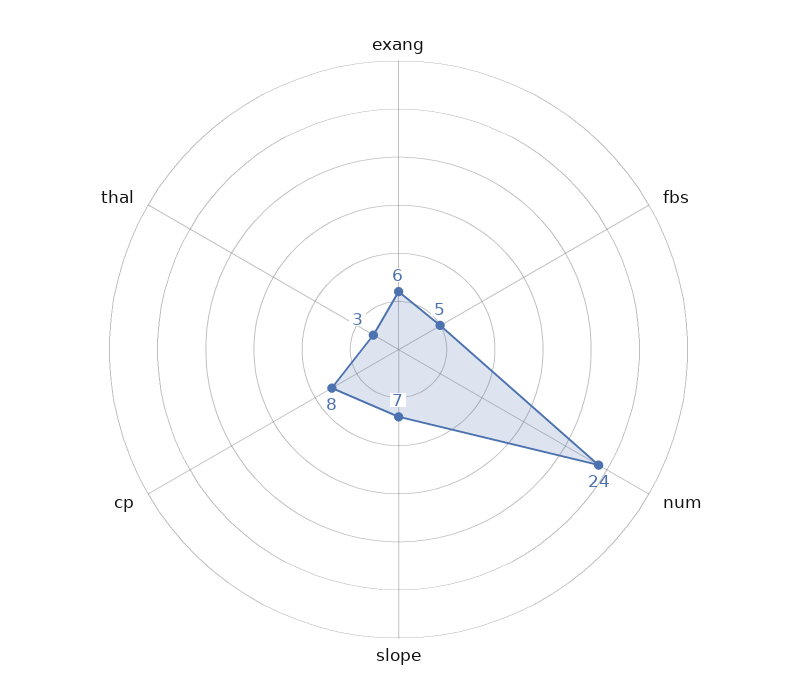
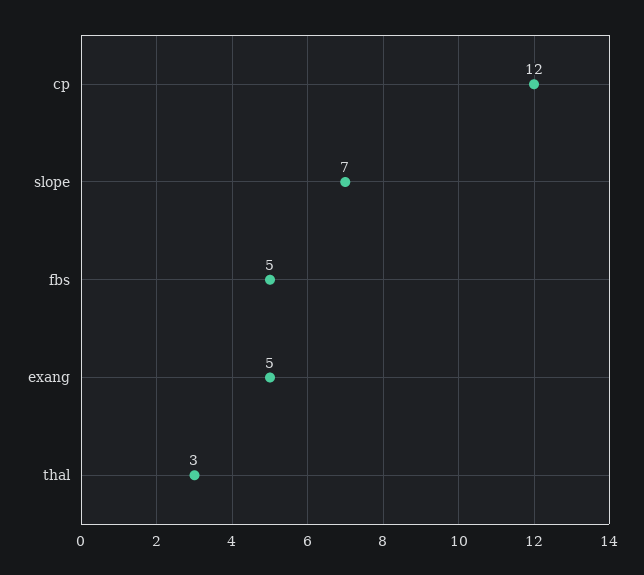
  {
-   "exang": 6,
+   "exang": 5,
    "fbs": 5,
-   "num": 24,
    "slope": 7,
-   "cp": 8,
+   "cp": 12,
    "thal": 3
  }

